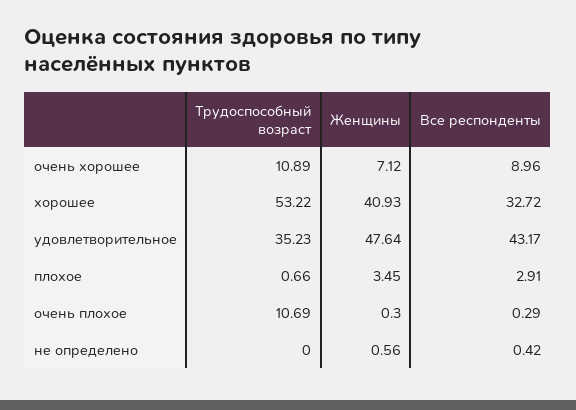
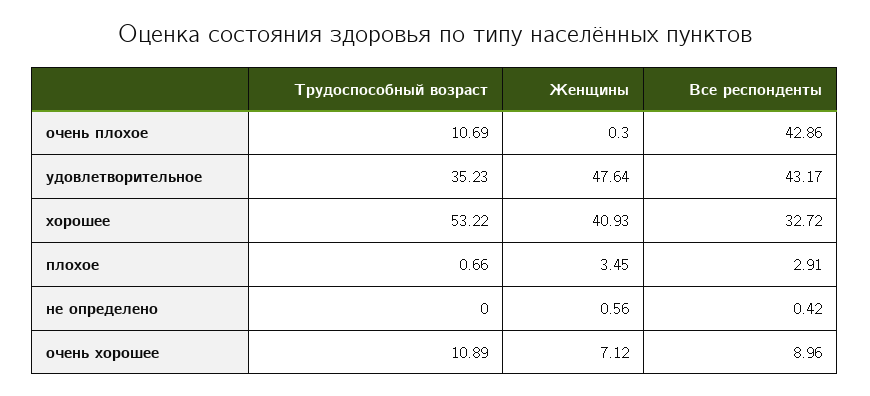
  {
    "Трудоспособный возраст": {
      "очень хорошее": 10.89,
      "хорошее": 53.22,
      "удовлетворительное": 35.23,
      "плохое": 0.66,
      "очень плохое": 10.69,
      "не определено": 0
    },
    "Женщины": {
      "очень хорошее": 7.12,
      "хорошее": 40.93,
      "удовлетворительное": 47.64,
      "плохое": 3.45,
      "очень плохое": 0.3,
      "не определено": 0.56
    },
    "Все респонденты": {
      "очень хорошее": 8.96,
      "хорошее": 32.72,
      "удовлетворительное": 43.17,
      "плохое": 2.91,
-     "очень плохое": 0.29,
+     "очень плохое": 42.86,
      "не определено": 0.42
    }
  }

